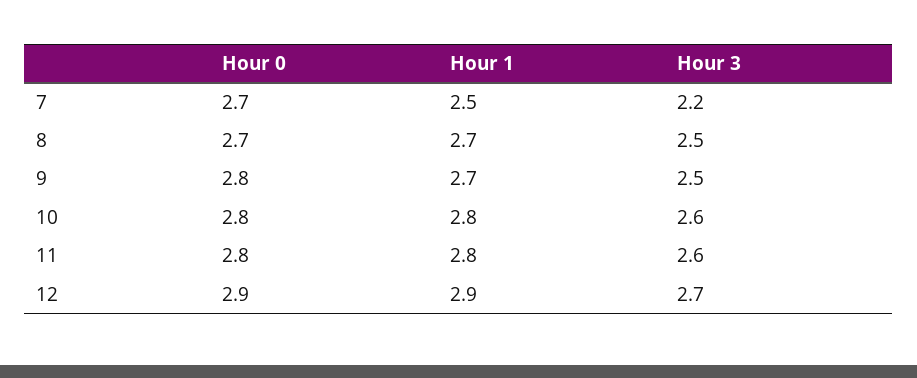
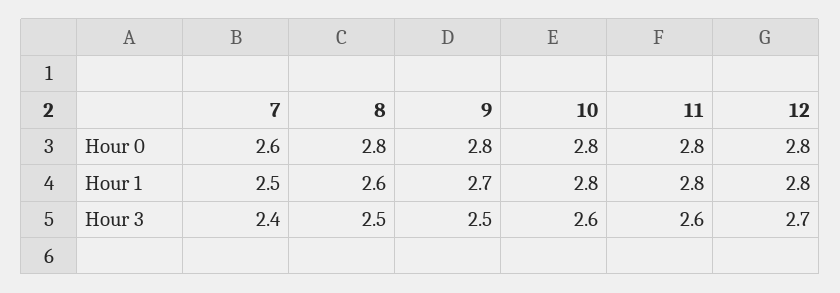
  {
    "Hour 0": {
-     "7": 2.7,
+     "7": 2.6,
-     "8": 2.7,
+     "8": 2.8,
      "9": 2.8,
      "10": 2.8,
      "11": 2.8,
-     "12": 2.9
+     "12": 2.8
    },
    "Hour 1": {
      "7": 2.5,
-     "8": 2.7,
+     "8": 2.6,
      "9": 2.7,
      "10": 2.8,
      "11": 2.8,
-     "12": 2.9
+     "12": 2.8
    },
    "Hour 3": {
-     "7": 2.2,
+     "7": 2.4,
      "8": 2.5,
      "9": 2.5,
      "10": 2.6,
      "11": 2.6,
      "12": 2.7
    }
  }

